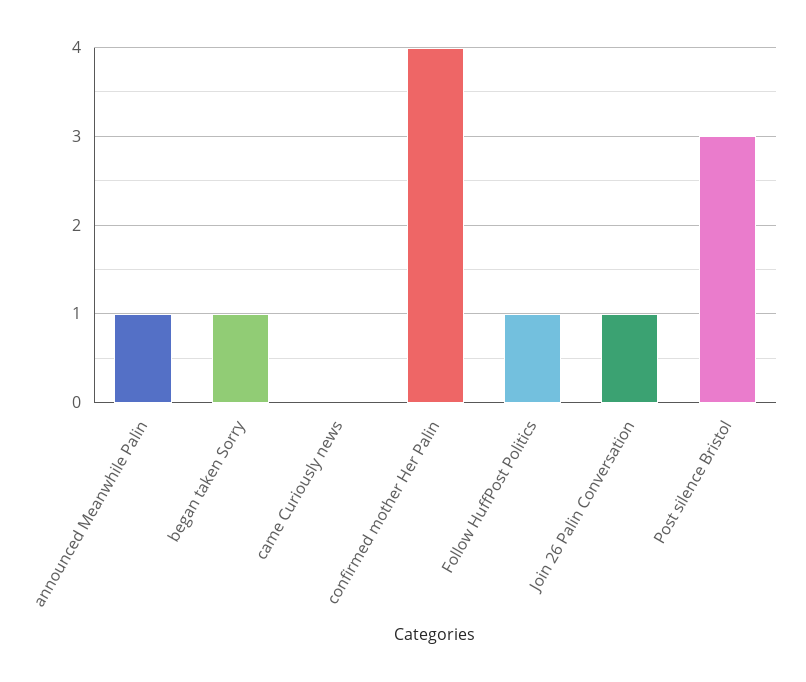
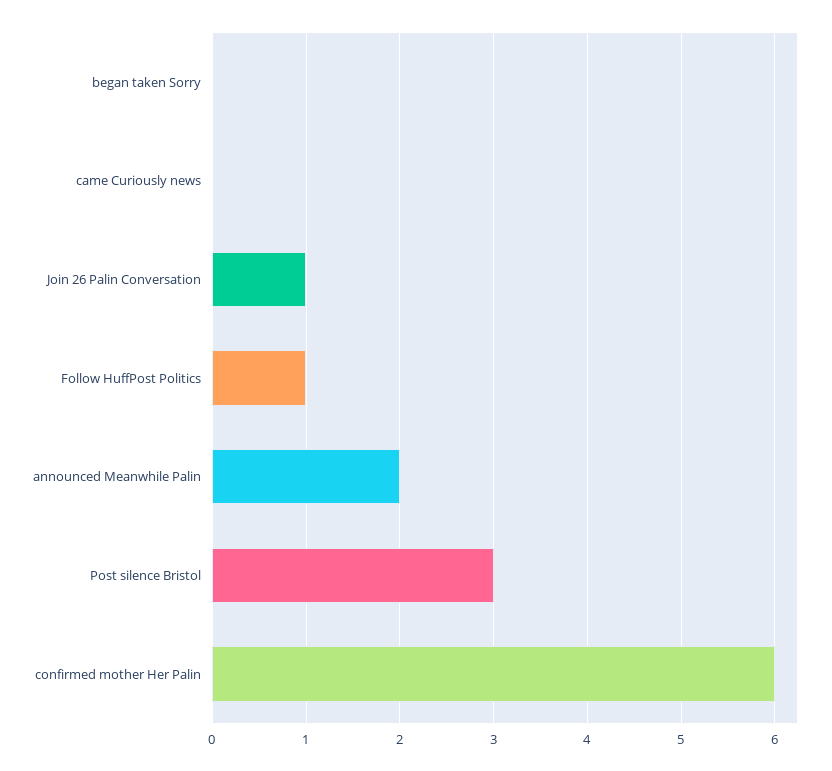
  {
-   "announced Meanwhile Palin": 1,
+   "announced Meanwhile Palin": 2,
-   "began taken Sorry": 1,
+   "began taken Sorry": 0,
    "came Curiously news": 0,
-   "confirmed mother Her Palin": 4,
+   "confirmed mother Her Palin": 6,
    "Follow HuffPost Politics": 1,
    "Join 26 Palin Conversation": 1,
    "Post silence Bristol": 3
  }

